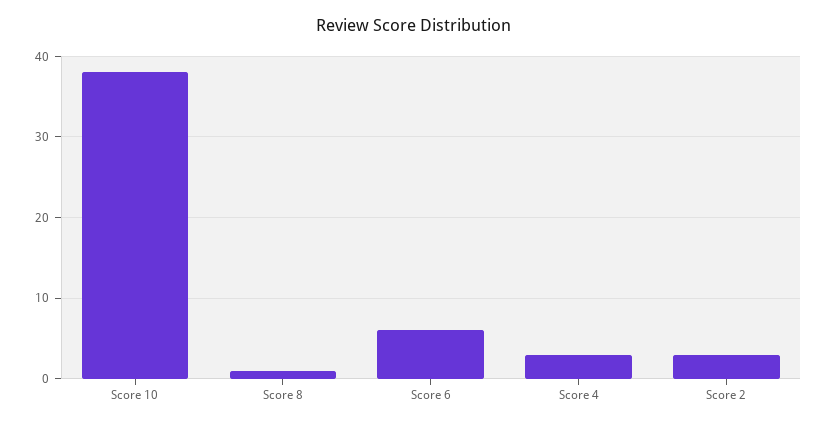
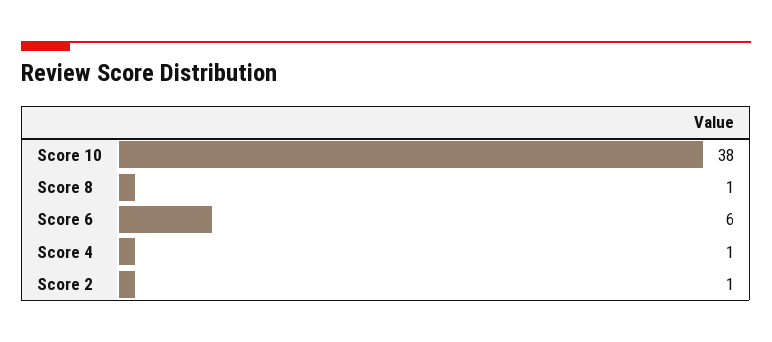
  {
    "Score 10": 38,
    "Score 8": 1,
    "Score 6": 6,
-   "Score 4": 3,
+   "Score 4": 1,
-   "Score 2": 3
+   "Score 2": 1
  }

